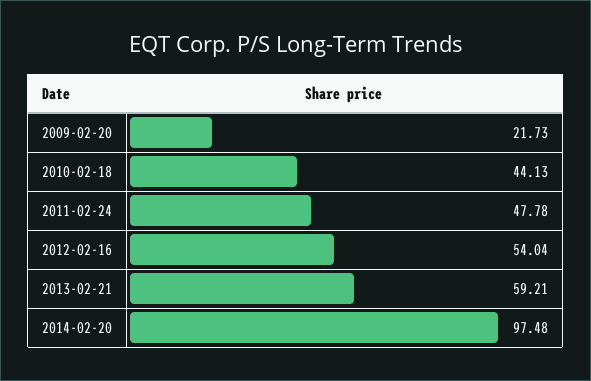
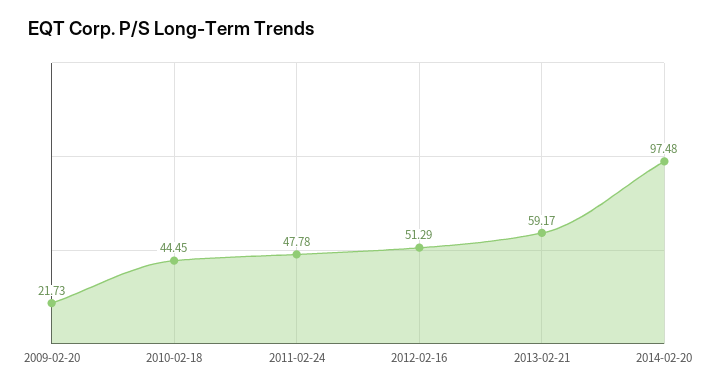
  {
    "2009-02-20": 21.73,
-   "2010-02-18": 44.13,
+   "2010-02-18": 44.45,
    "2011-02-24": 47.78,
-   "2012-02-16": 54.04,
+   "2012-02-16": 51.29,
-   "2013-02-21": 59.21,
+   "2013-02-21": 59.17,
    "2014-02-20": 97.48
  }

